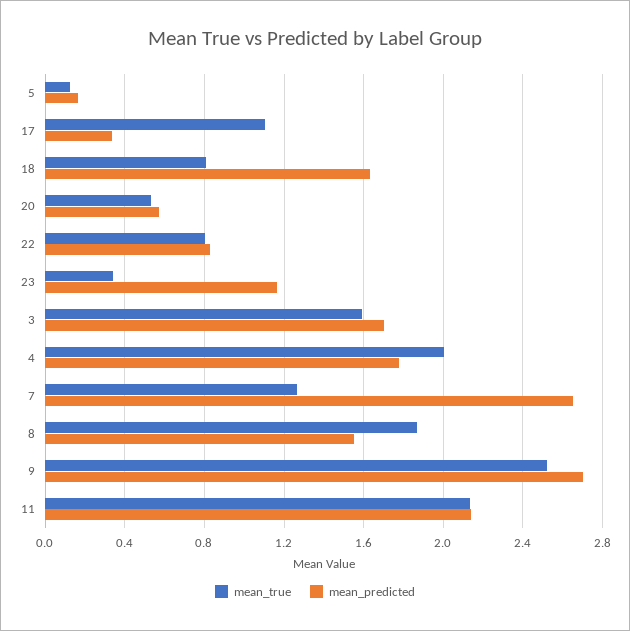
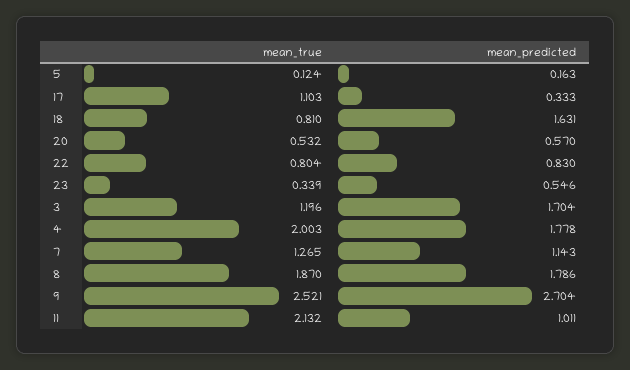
  {
    "mean_true": {
      "5": 0.124,
      "17": 1.103,
      "18": 0.81,
      "20": 0.532,
      "22": 0.804,
      "23": 0.339,
-     "3": 1.6,
+     "3": 1.196,
      "4": 2.003,
      "7": 1.265,
      "8": 1.87,
      "9": 2.521,
      "11": 2.132
    },
    "mean_predicted": {
      "5": 0.163,
      "17": 0.333,
      "18": 1.631,
      "20": 0.57,
      "22": 0.83,
-     "23": 1.15,
+     "23": 0.546,
      "3": 1.704,
      "4": 1.778,
-     "7": 2.65,
+     "7": 1.143,
-     "8": 1.55,
+     "8": 1.786,
      "9": 2.704,
-     "11": 2.15
+     "11": 1.011
    }
  }

